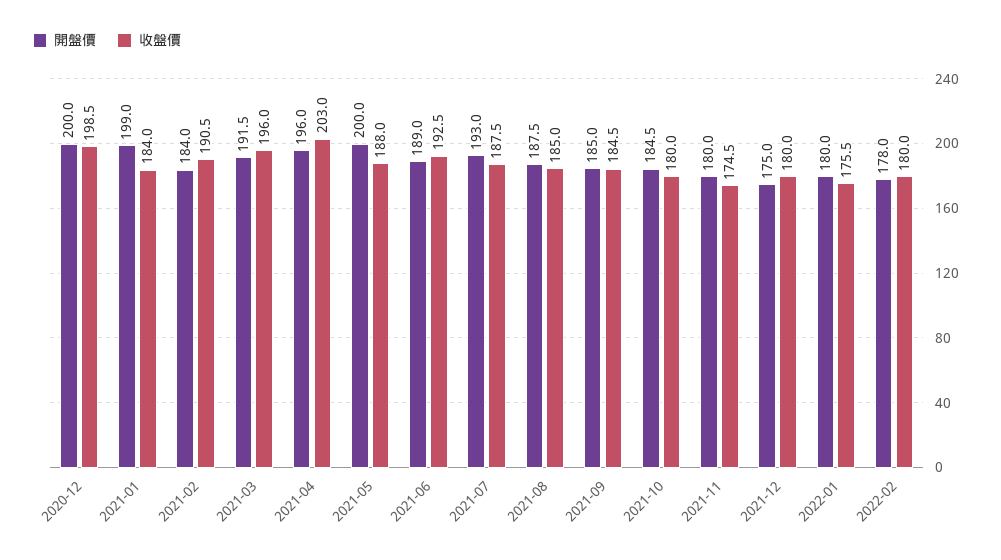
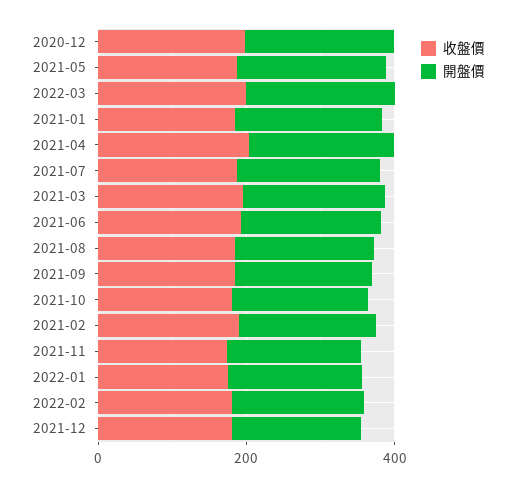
  {
    "開盤價": {
      "2020-12": 200,
      "2021-01": 199,
      "2021-02": 184,
      "2021-03": 191.5,
      "2021-04": 196,
      "2021-05": 200,
      "2021-06": 189,
      "2021-07": 193,
      "2021-08": 187.5,
      "2021-09": 185,
      "2021-10": 184.5,
      "2021-11": 180,
      "2021-12": 175,
      "2022-01": 180,
-     "2022-02": 178
+     "2022-02": 178,
+     "2022-03": 200
    },
    "收盤價": {
      "2020-12": 198.5,
      "2021-01": 184,
      "2021-02": 190.5,
      "2021-03": 196,
      "2021-04": 203,
      "2021-05": 188,
      "2021-06": 192.5,
      "2021-07": 187.5,
      "2021-08": 185,
      "2021-09": 184.5,
      "2021-10": 180,
      "2021-11": 174.5,
      "2021-12": 180,
      "2022-01": 175.5,
-     "2022-02": 180
+     "2022-02": 180,
+     "2022-03": 200
    }
  }

